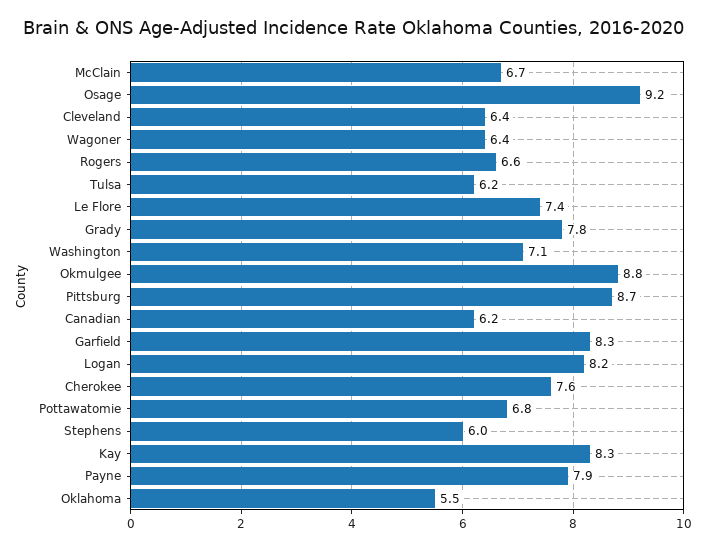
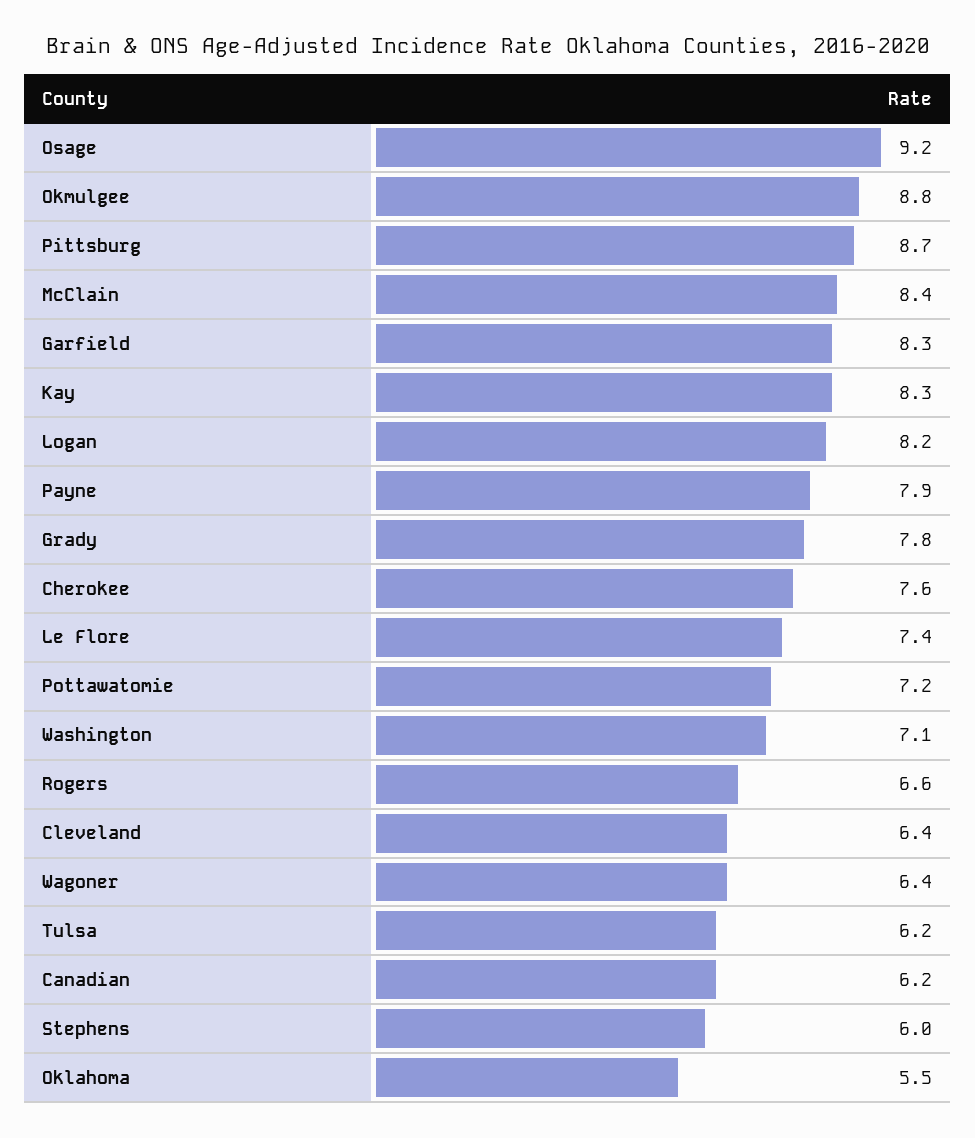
  {
-   "McClain": 6.7,
+   "McClain": 8.4,
    "Osage": 9.2,
    "Cleveland": 6.4,
    "Wagoner": 6.4,
    "Rogers": 6.6,
    "Tulsa": 6.2,
    "Le Flore": 7.4,
    "Grady": 7.8,
    "Washington": 7.1,
    "Okmulgee": 8.8,
    "Pittsburg": 8.7,
    "Canadian": 6.2,
    "Garfield": 8.3,
    "Logan": 8.2,
    "Cherokee": 7.6,
-   "Pottawatomie": 6.8,
+   "Pottawatomie": 7.2,
    "Stephens": 6,
    "Kay": 8.3,
    "Payne": 7.9,
    "Oklahoma": 5.5
  }

